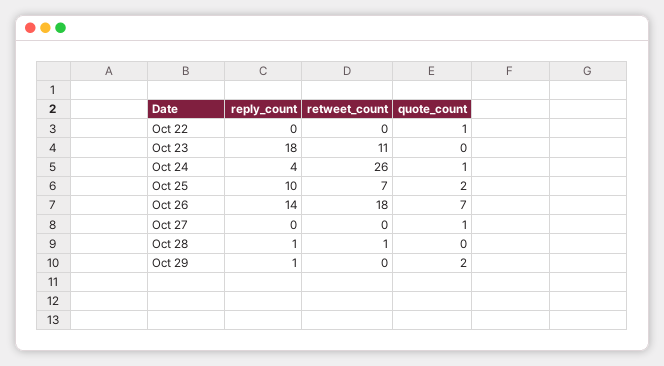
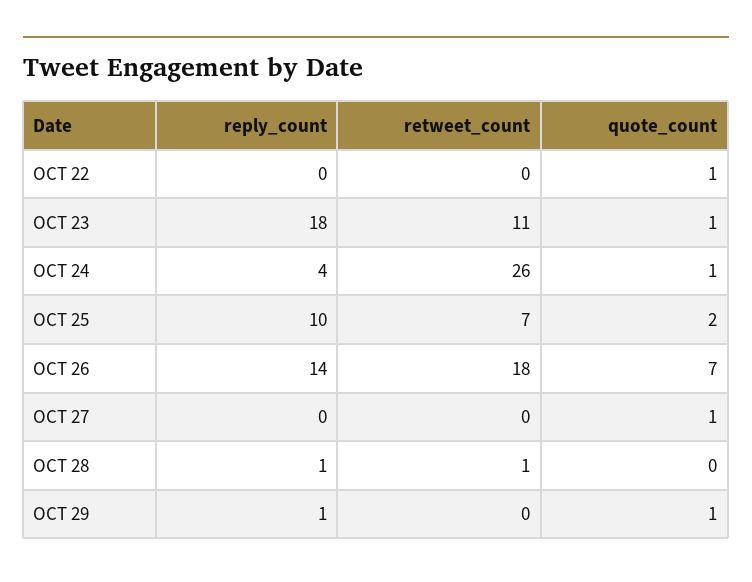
  {
    "reply_count": {
      "Oct 22": 0,
      "Oct 23": 18,
      "Oct 24": 4,
      "Oct 25": 10,
      "Oct 26": 14,
      "Oct 27": 0,
      "Oct 28": 1,
      "Oct 29": 1
    },
    "retweet_count": {
      "Oct 22": 0,
      "Oct 23": 11,
      "Oct 24": 26,
      "Oct 25": 7,
      "Oct 26": 18,
      "Oct 27": 0,
      "Oct 28": 1,
      "Oct 29": 0
    },
    "quote_count": {
      "Oct 22": 1,
-     "Oct 23": 0,
+     "Oct 23": 1,
      "Oct 24": 1,
      "Oct 25": 2,
      "Oct 26": 7,
      "Oct 27": 1,
      "Oct 28": 0,
-     "Oct 29": 2
+     "Oct 29": 1
    }
  }

